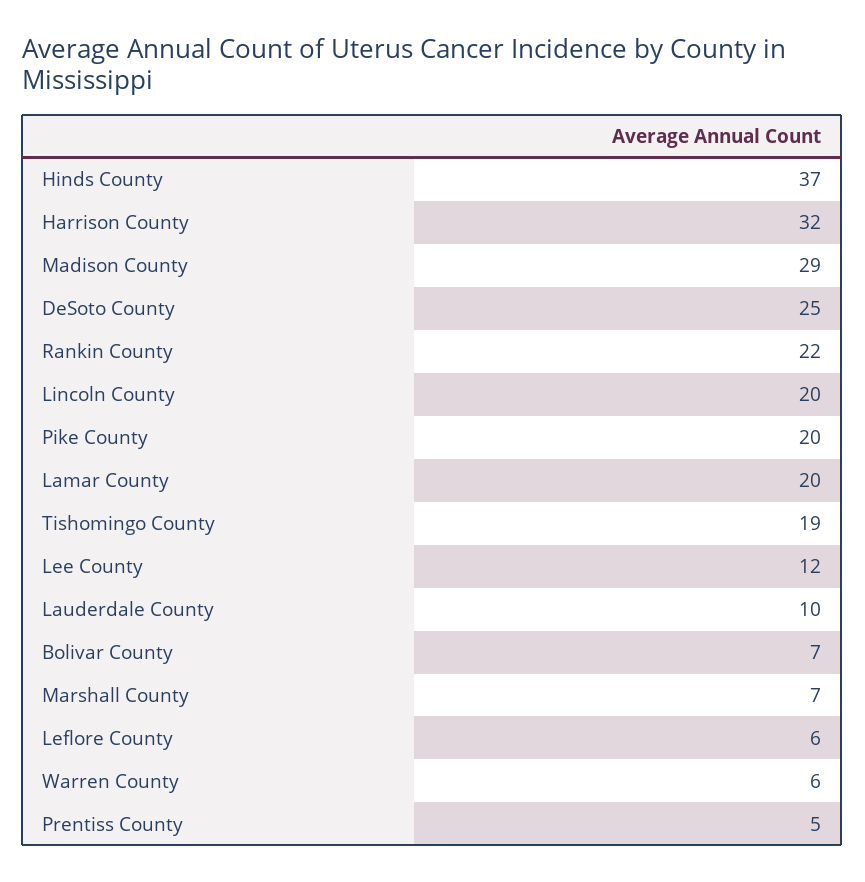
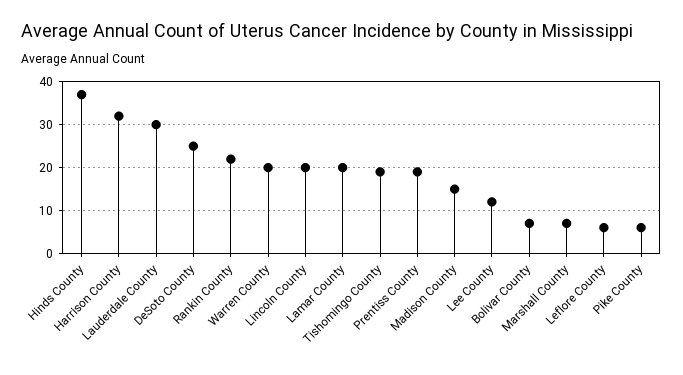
  {
    "Hinds County": 37,
    "Harrison County": 32,
-   "Madison County": 29,
+   "Madison County": 15,
    "DeSoto County": 25,
    "Rankin County": 22,
    "Lincoln County": 20,
-   "Pike County": 20,
+   "Pike County": 5,
    "Lamar County": 20,
    "Tishomingo County": 19,
    "Lee County": 12,
-   "Lauderdale County": 10,
+   "Lauderdale County": 30,
    "Bolivar County": 7,
    "Marshall County": 7,
    "Leflore County": 6,
-   "Warren County": 6,
+   "Warren County": 20,
-   "Prentiss County": 5
+   "Prentiss County": 20
  }

